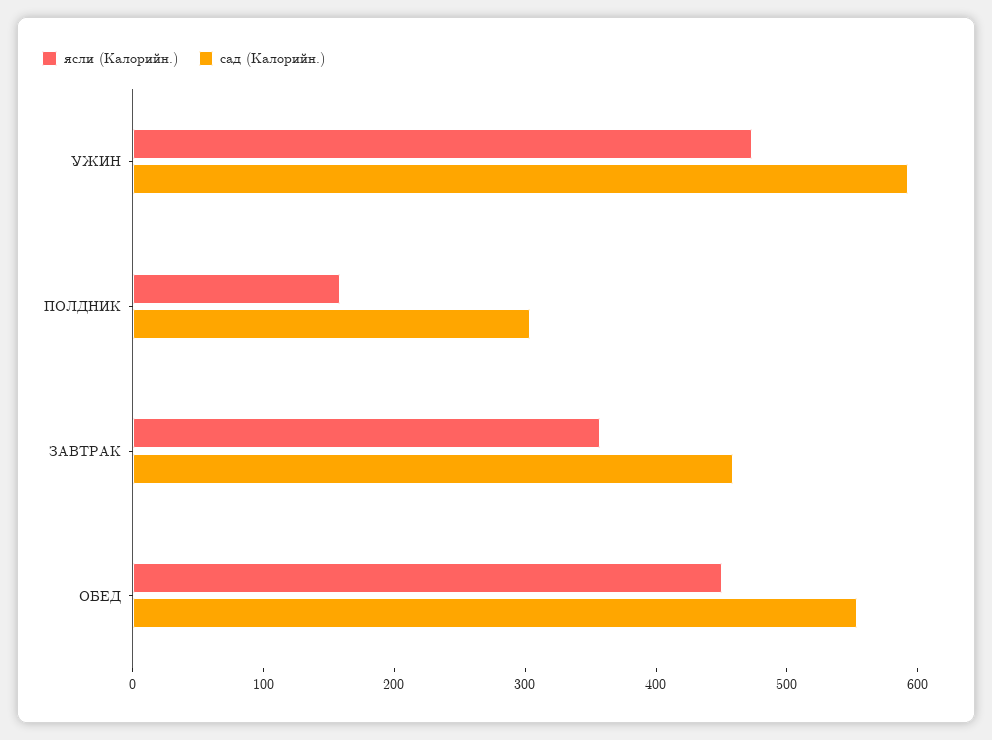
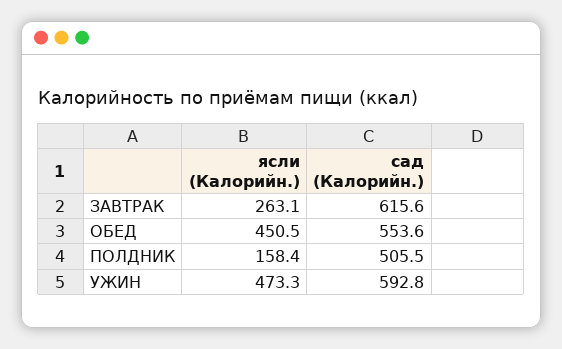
  {
    "ясли (Калорийн.)": {
      "УЖИН": 473.3,
      "ПОЛДНИК": 158.4,
-     "ЗАВТРАК": 360,
+     "ЗАВТРАК": 263.1,
      "ОБЕД": 450.5
    },
    "сад (Калорийн.)": {
      "УЖИН": 592.8,
-     "ПОЛДНИК": 300,
+     "ПОЛДНИК": 505.5,
-     "ЗАВТРАК": 460,
+     "ЗАВТРАК": 615.6,
      "ОБЕД": 553.6
    }
  }

